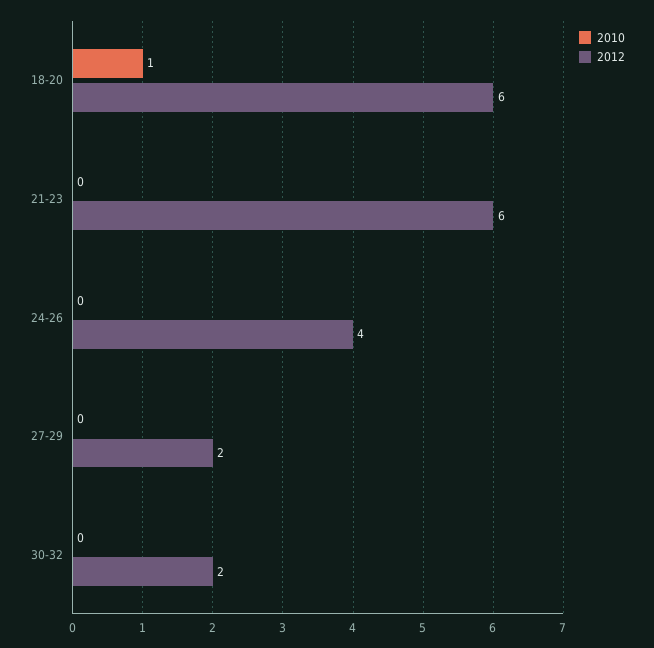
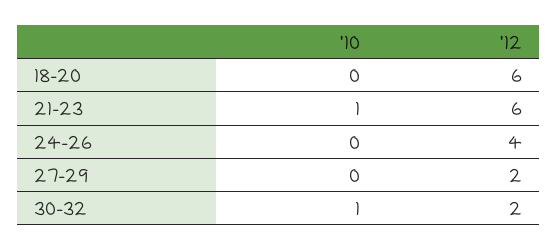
  {
    "2010": {
-     "18-20": 1,
+     "18-20": 0,
-     "21-23": 0,
+     "21-23": 1,
      "24-26": 0,
      "27-29": 0,
-     "30-32": 0
+     "30-32": 1
    },
    "2012": {
      "18-20": 6,
      "21-23": 6,
      "24-26": 4,
      "27-29": 2,
      "30-32": 2
    }
  }

